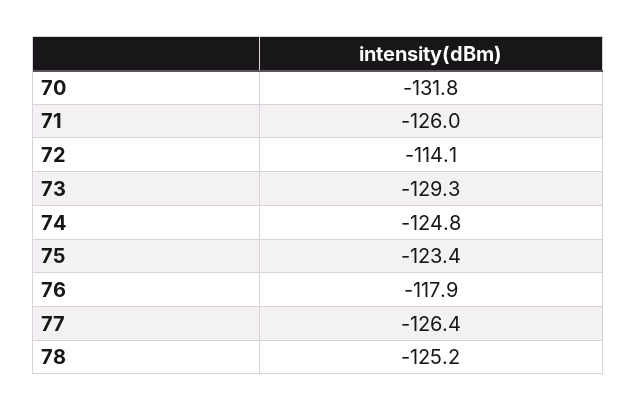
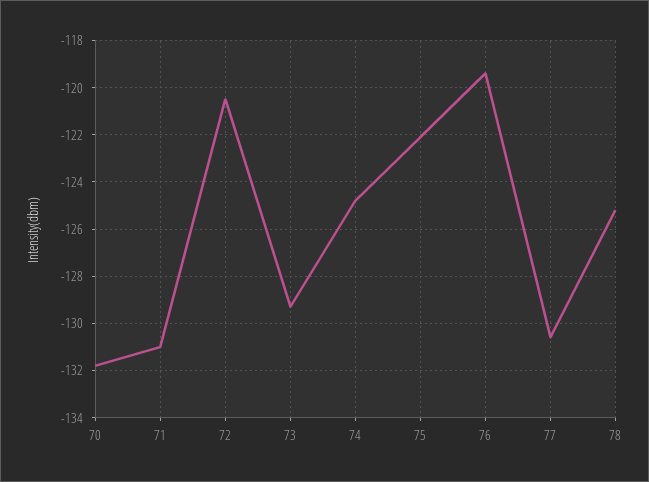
  {
    "70": -131.8,
-   "71": -126,
+   "71": -131,
-   "72": -114.1,
+   "72": -120.5,
    "73": -129.3,
    "74": -124.8,
-   "75": -123.4,
+   "75": -122,
-   "76": -117.9,
+   "76": -119.5,
-   "77": -126.4,
+   "77": -130.5,
    "78": -125.2
  }

